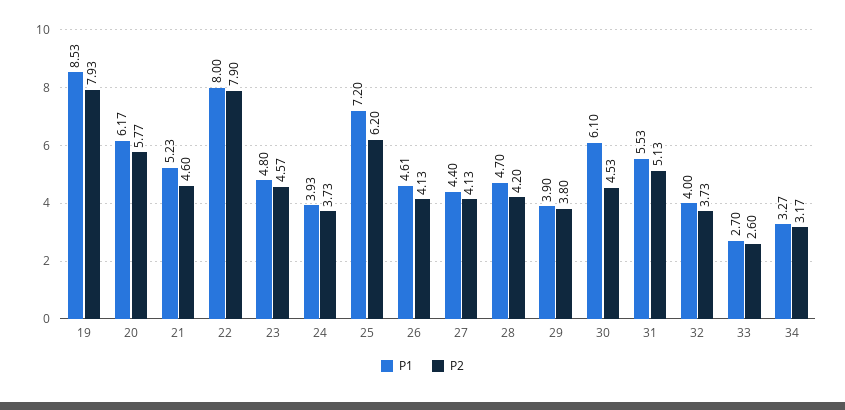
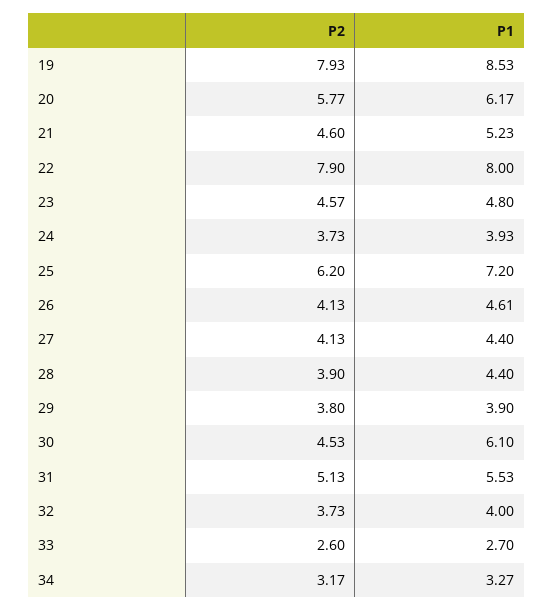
  {
    "P1": {
      "19": 8.53,
      "20": 6.17,
      "21": 5.23,
      "22": 8,
      "23": 4.8,
      "24": 3.93,
      "25": 7.2,
      "26": 4.61,
      "27": 4.4,
-     "28": 4.7,
+     "28": 4.4,
      "29": 3.9,
      "30": 6.1,
      "31": 5.53,
      "32": 4,
      "33": 2.7,
      "34": 3.27
    },
    "P2": {
      "19": 7.93,
      "20": 5.77,
      "21": 4.6,
      "22": 7.9,
      "23": 4.57,
      "24": 3.73,
      "25": 6.2,
      "26": 4.13,
      "27": 4.13,
-     "28": 4.2,
+     "28": 3.9,
      "29": 3.8,
      "30": 4.53,
      "31": 5.13,
      "32": 3.73,
      "33": 2.6,
      "34": 3.17
    }
  }

